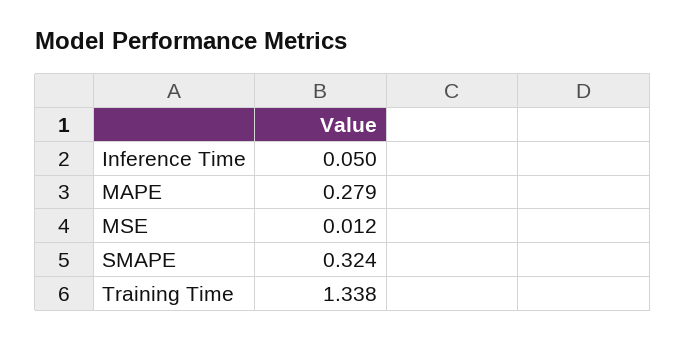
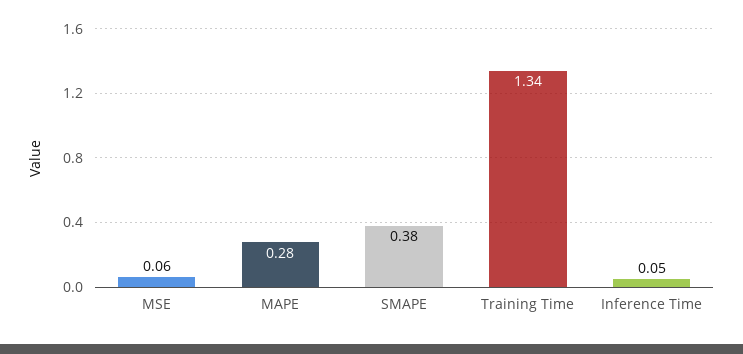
  {
    "Inference Time": 0.05,
    "MAPE": 0.279,
-   "MSE": 0.012,
+   "MSE": 0.06,
-   "SMAPE": 0.324,
+   "SMAPE": 0.38,
    "Training Time": 1.338
  }

